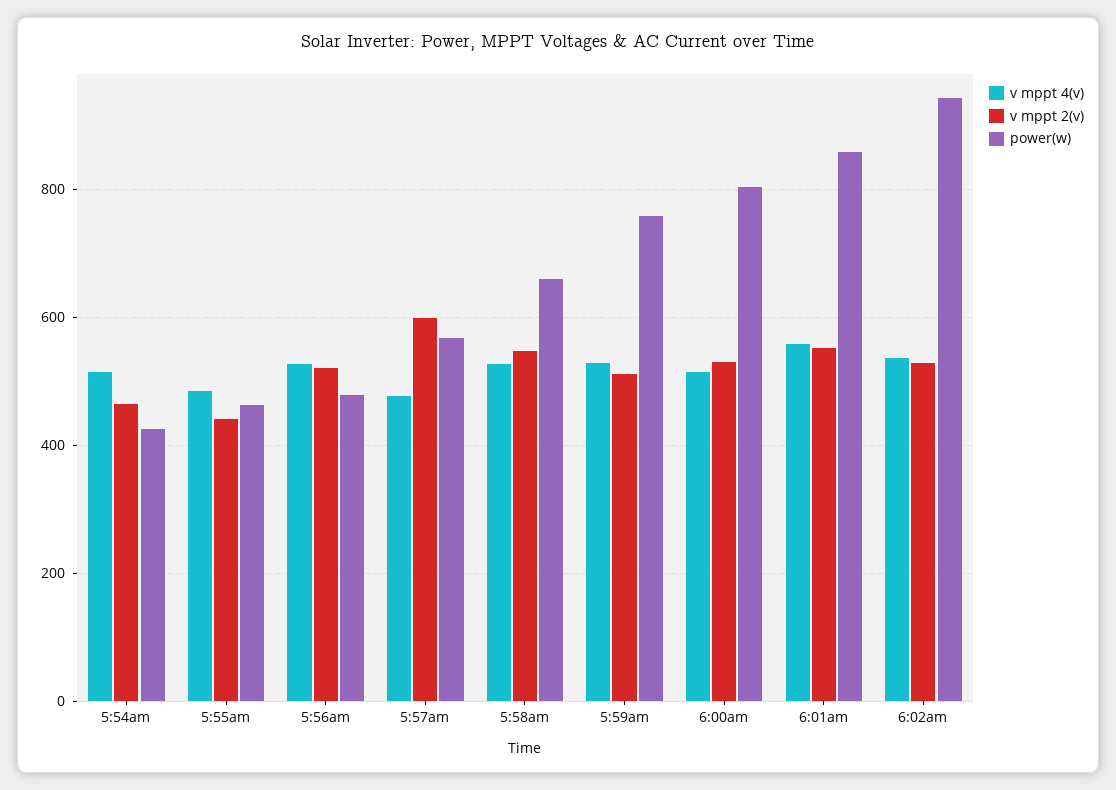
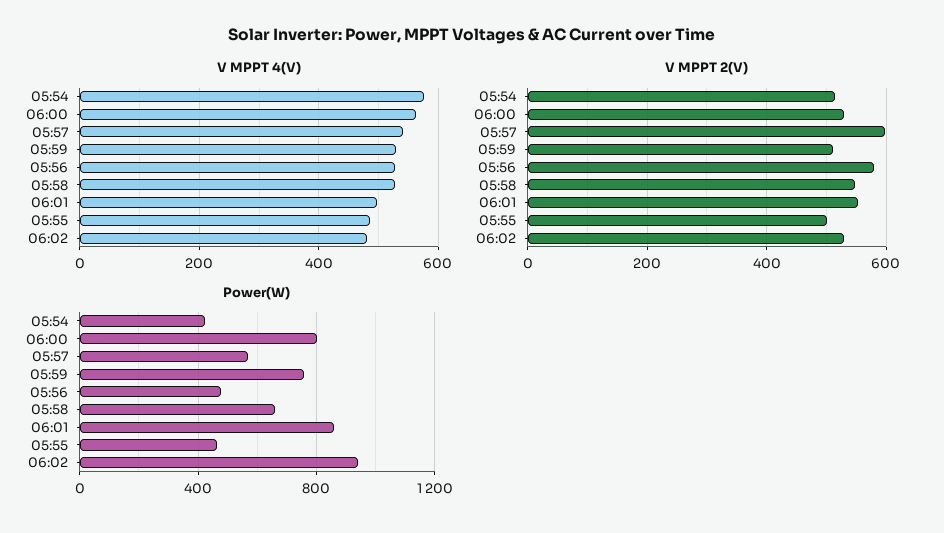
  {
    "v mppt 4(v)": {
-     "5:54am": 520,
+     "5:54am": 580,
      "5:55am": 480,
      "5:56am": 520,
-     "5:57am": 480,
+     "5:57am": 540,
      "5:58am": 520,
      "5:59am": 520,
-     "6:00am": 520,
+     "6:00am": 560,
-     "6:01am": 560,
+     "6:01am": 500,
-     "6:02am": 540
+     "6:02am": 480
    },
    "v mppt 2(v)": {
-     "5:54am": 460,
+     "5:54am": 520,
-     "5:55am": 440,
+     "5:55am": 500,
-     "5:56am": 520,
+     "5:56am": 580,
      "5:57am": 600,
      "5:58am": 540,
      "5:59am": 520,
      "6:00am": 520,
      "6:01am": 560,
      "6:02am": 520
    },
    "power(w)": {
      "5:54am": 420,
      "5:55am": 460,
      "5:56am": 480,
      "5:57am": 560,
      "5:58am": 660,
      "5:59am": 760,
      "6:00am": 800,
      "6:01am": 860,
      "6:02am": 940
    }
  }

